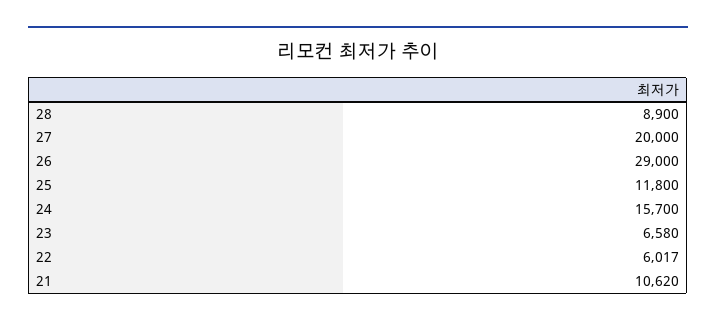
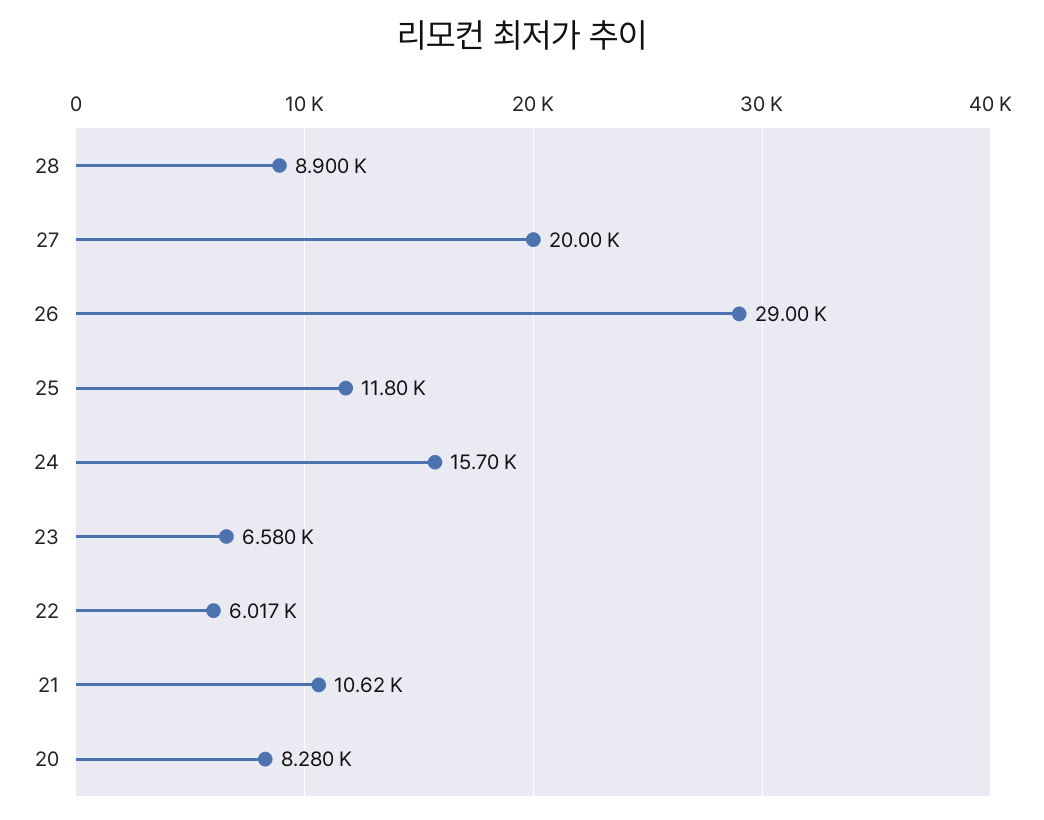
  {
    "28": 8900,
    "27": 20000,
    "26": 29000,
    "25": 11800,
    "24": 15700,
    "23": 6580,
    "22": 6017,
-   "21": 10620
+   "21": 10620,
+   "20": 8280
  }

